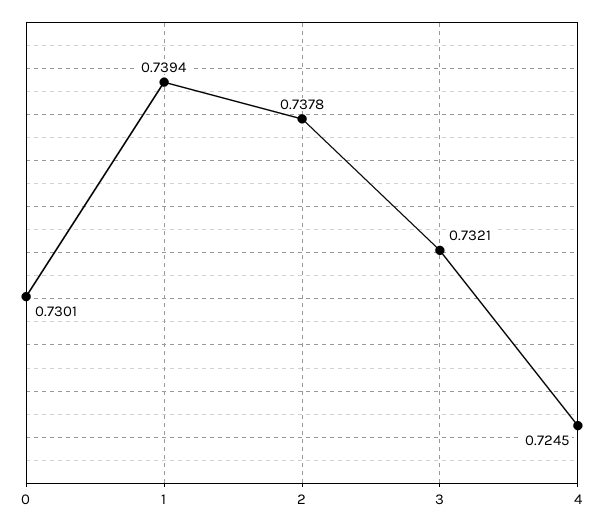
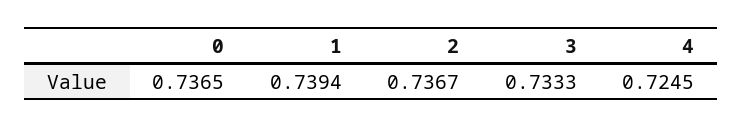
  {
-   "0": 0.7301,
+   "0": 0.7365,
    "1": 0.7394,
-   "2": 0.7378,
+   "2": 0.7367,
-   "3": 0.7321,
+   "3": 0.7333,
    "4": 0.7245
  }

